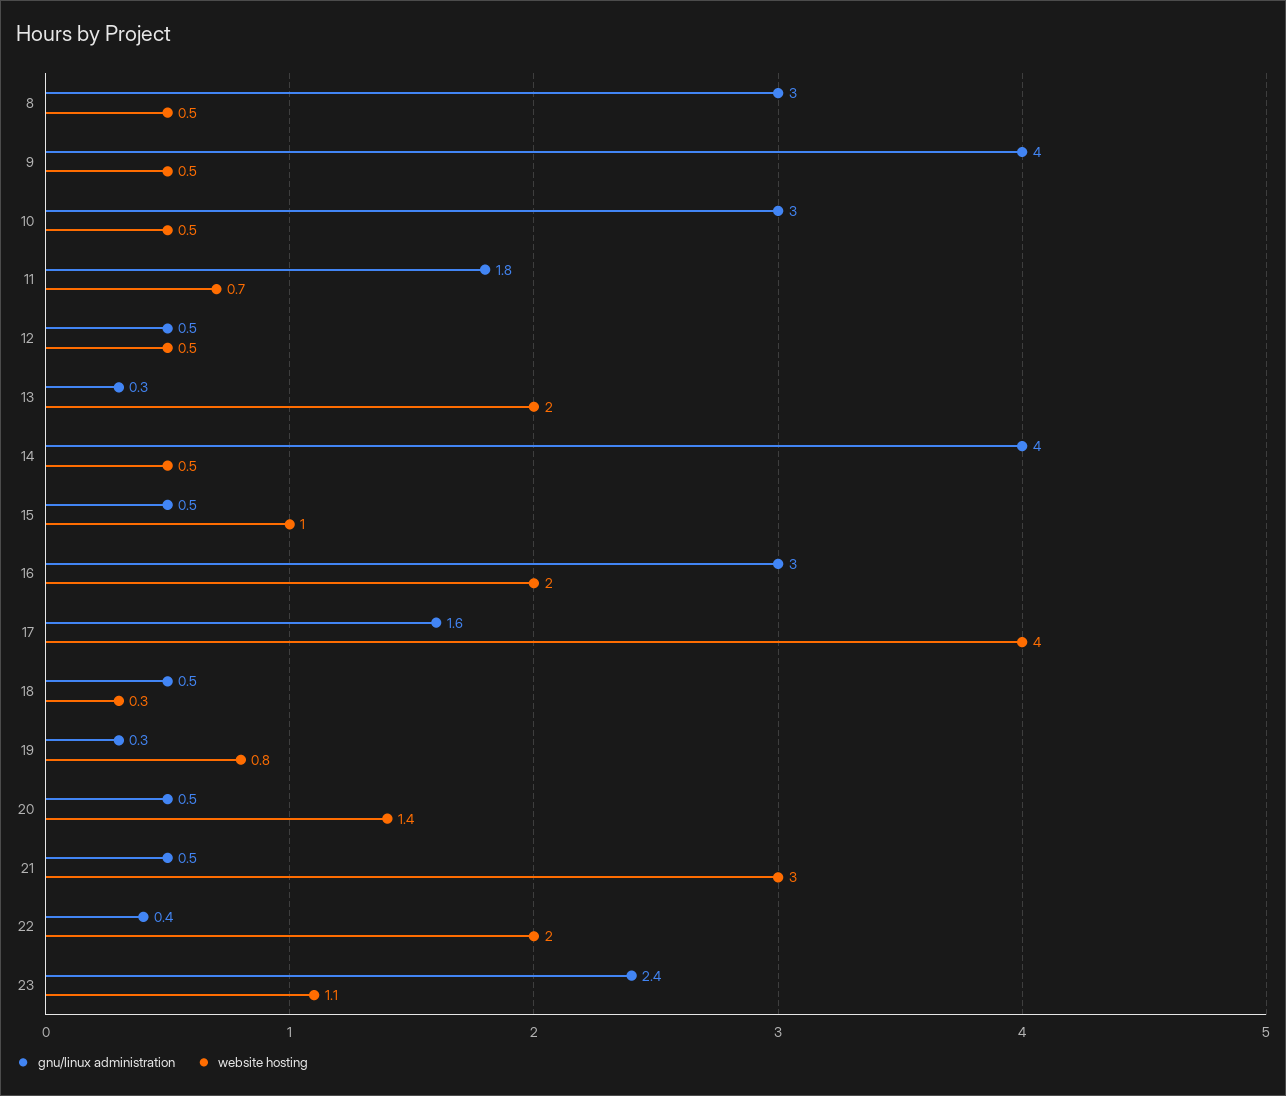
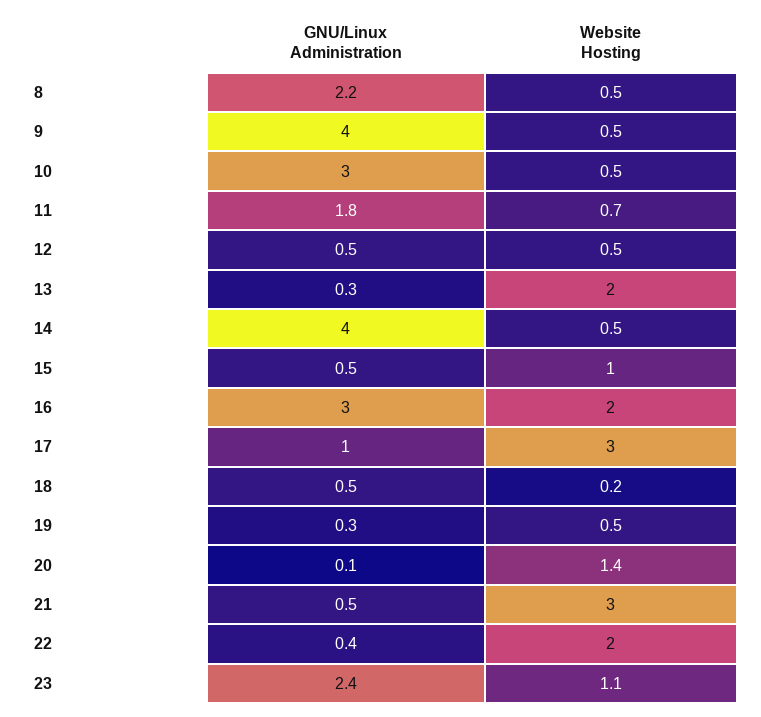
  {
    "gnu/linux administration": {
-     "8": 3,
+     "8": 2.2,
      "9": 4,
      "10": 3,
      "11": 1.8,
      "12": 0.5,
      "13": 0.3,
      "14": 4,
      "15": 0.5,
      "16": 3,
-     "17": 1.6,
+     "17": 1,
      "18": 0.5,
      "19": 0.3,
-     "20": 0.5,
+     "20": 0.1,
      "21": 0.5,
      "22": 0.4,
      "23": 2.4
    },
    "website hosting": {
      "8": 0.5,
      "9": 0.5,
      "10": 0.5,
      "11": 0.7,
      "12": 0.5,
      "13": 2,
      "14": 0.5,
      "15": 1,
      "16": 2,
-     "17": 4,
+     "17": 3,
-     "18": 0.3,
+     "18": 0.2,
-     "19": 0.8,
+     "19": 0.5,
      "20": 1.4,
      "21": 3,
      "22": 2,
      "23": 1.1
    }
  }

